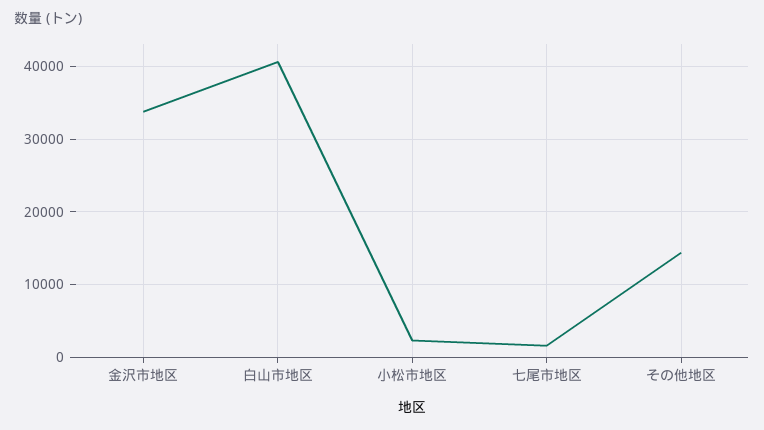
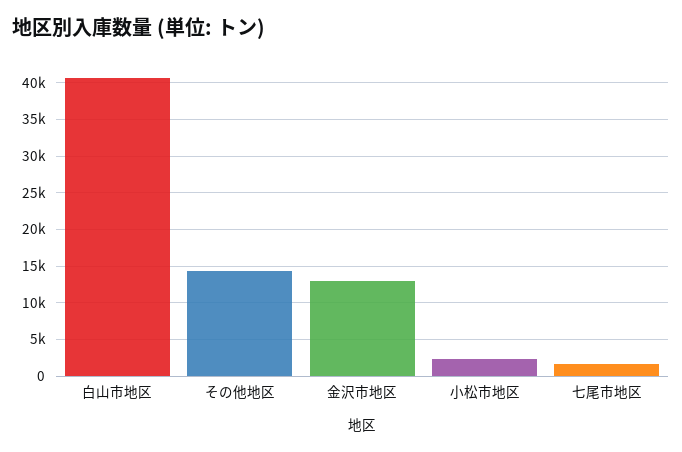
  {
-   "金沢市地区": 34000,
+   "金沢市地区": 13000,
    "白山市地区": 41000,
    "小松市地区": 2000,
    "七尾市地区": 2000,
    "その他地区": 14000
  }

